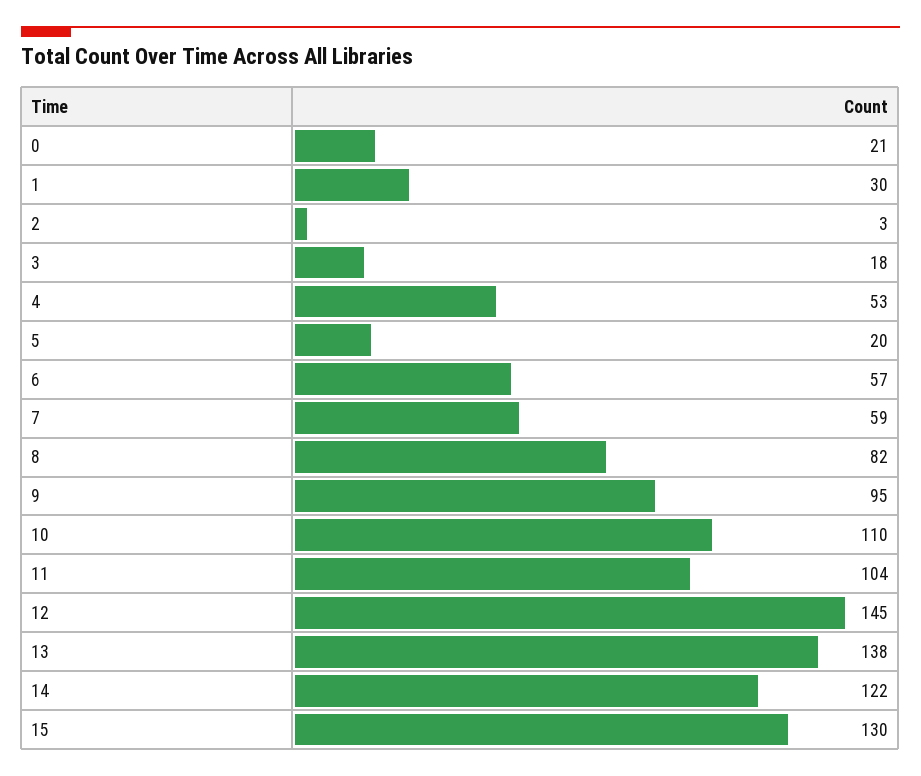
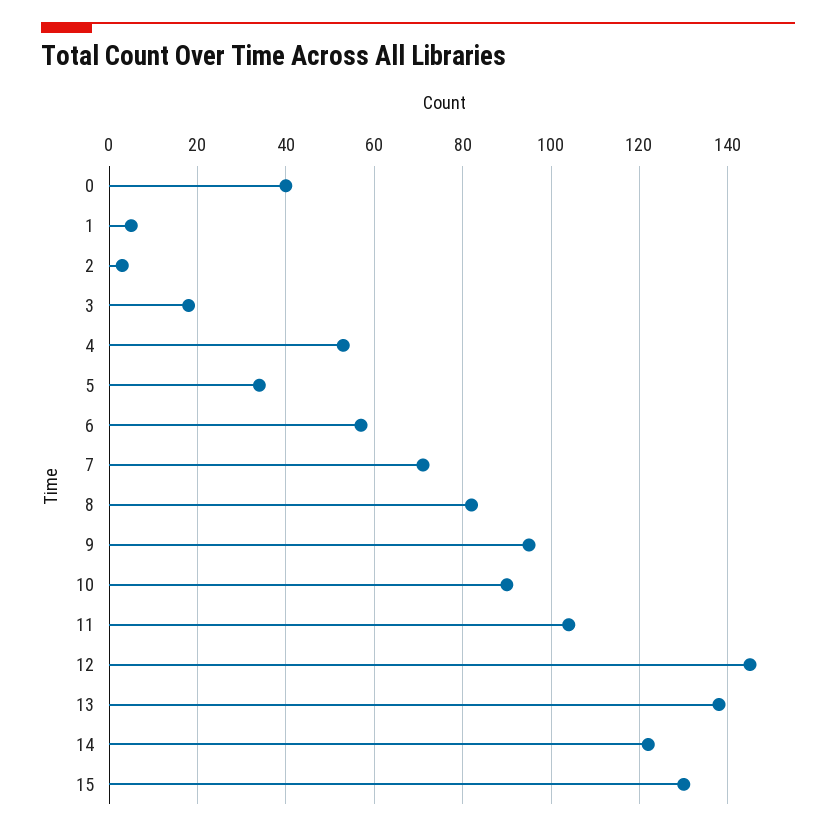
  {
-   "0": 21,
+   "0": 40,
-   "1": 30,
+   "1": 5,
    "2": 3,
    "3": 18,
    "4": 53,
-   "5": 20,
+   "5": 35,
    "6": 57,
-   "7": 59,
+   "7": 70,
    "8": 82,
    "9": 95,
-   "10": 110,
+   "10": 90,
    "11": 104,
    "12": 145,
    "13": 138,
    "14": 122,
    "15": 130
  }

